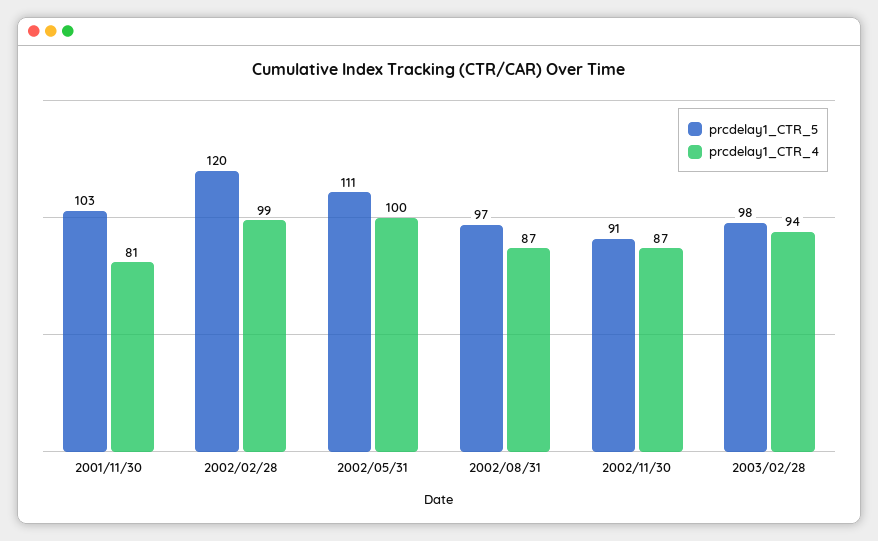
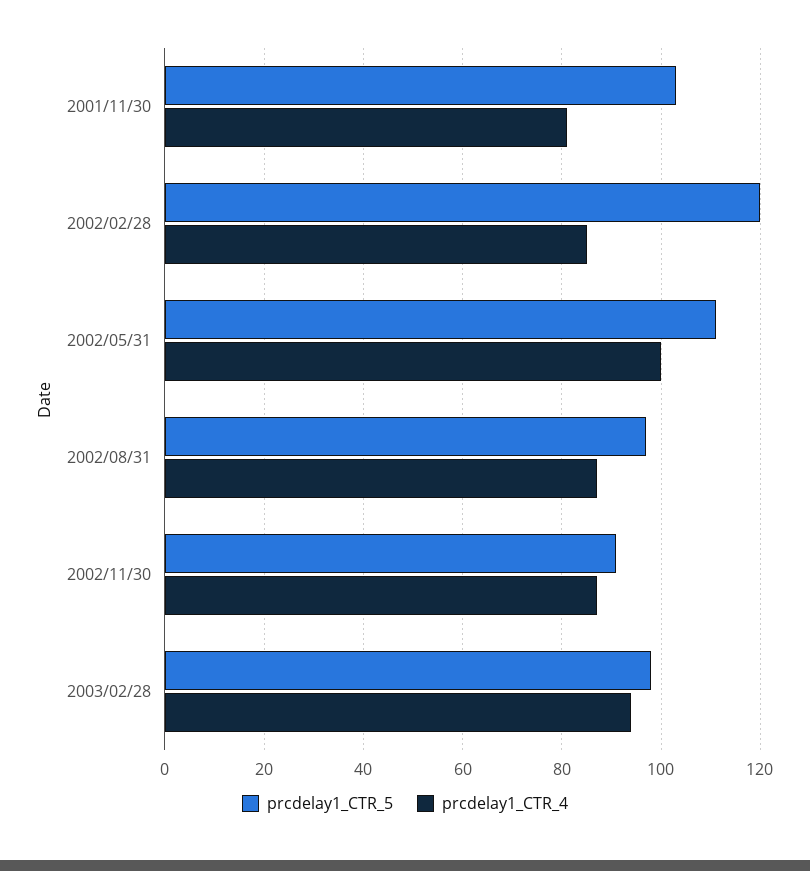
  {
    "prcdelay1_CTR_5": {
      "2001/11/30": 103,
      "2002/02/28": 120,
      "2002/05/31": 111,
      "2002/08/31": 97,
      "2002/11/30": 91,
      "2003/02/28": 98
    },
    "prcdelay1_CTR_4": {
      "2001/11/30": 81,
-     "2002/02/28": 99,
+     "2002/02/28": 85,
      "2002/05/31": 100,
      "2002/08/31": 87,
      "2002/11/30": 87,
      "2003/02/28": 94
    }
  }

